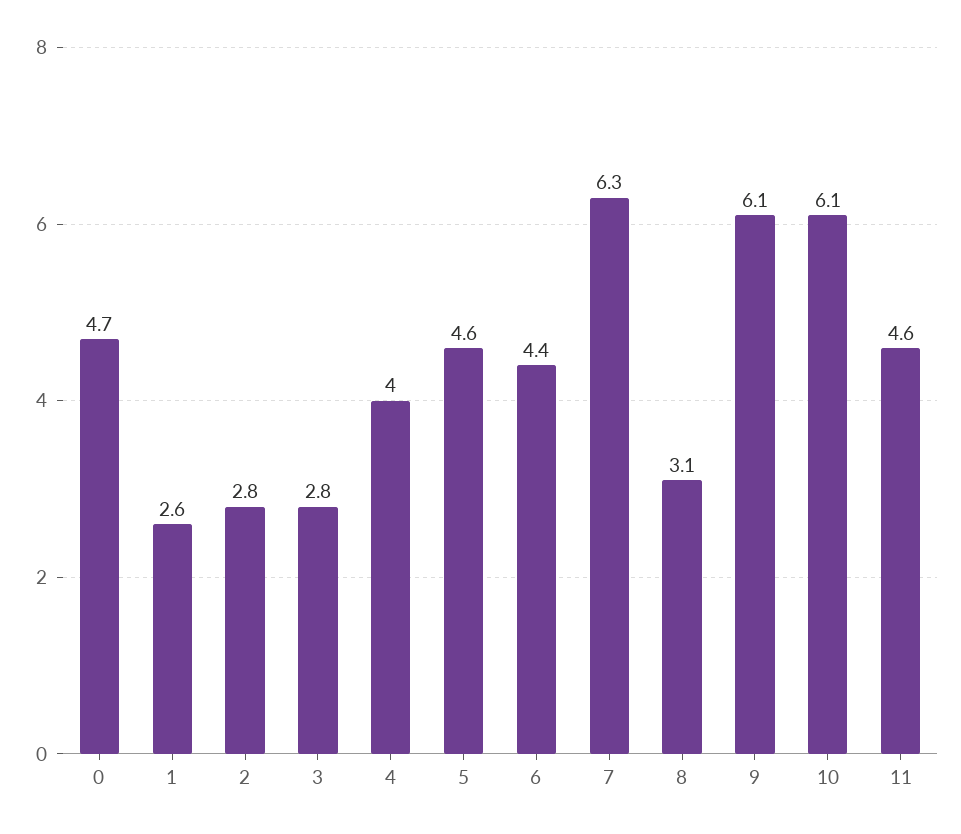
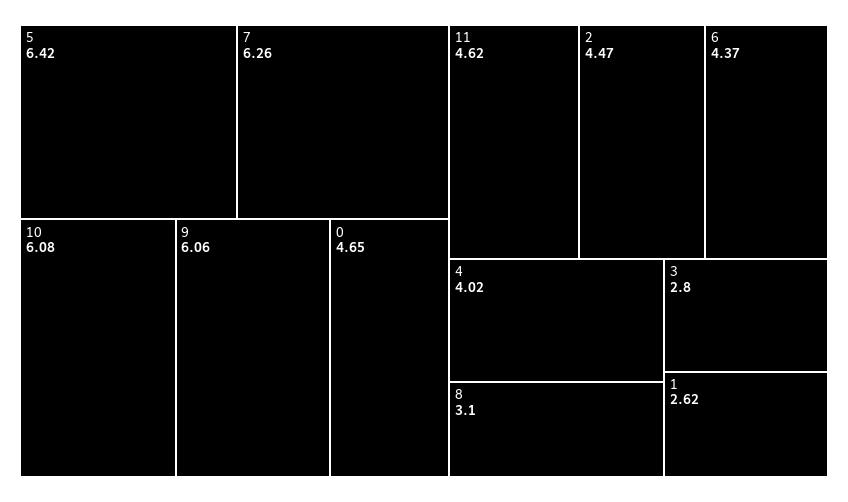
  {
    "0": 4.65,
    "1": 2.62,
-   "2": 2.8,
+   "2": 4.47,
    "3": 2.8,
    "4": 4.02,
-   "5": 4.6,
+   "5": 6.42,
    "6": 4.37,
    "7": 6.26,
    "8": 3.1,
    "9": 6.06,
    "10": 6.08,
    "11": 4.62
  }

